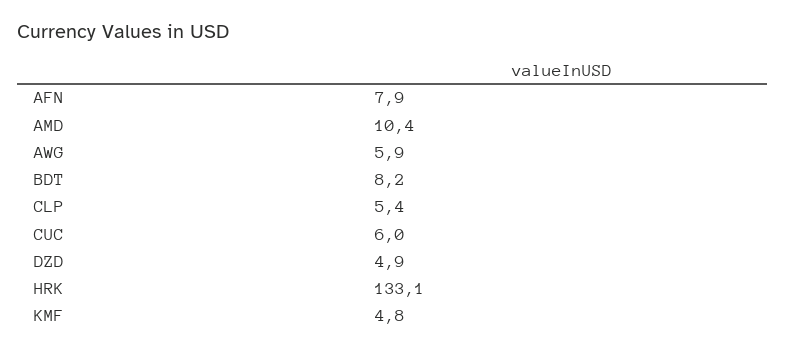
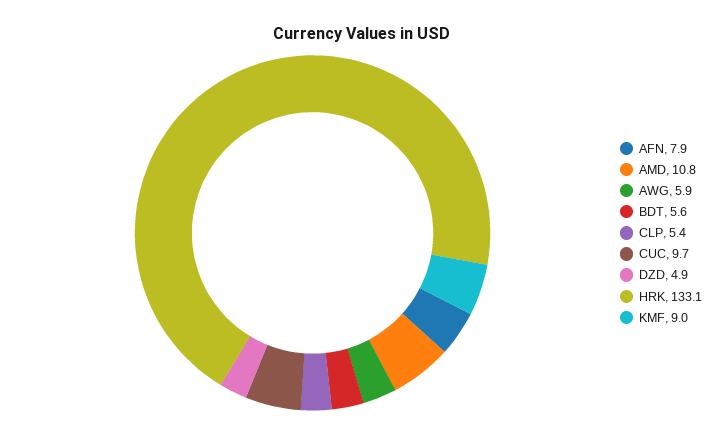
  {
    "AFN": 7.9,
-   "AMD": 10.4,
+   "AMD": 10.8,
    "AWG": 5.9,
-   "BDT": 8.2,
+   "BDT": 5.6,
    "CLP": 5.4,
-   "CUC": 6,
+   "CUC": 9.7,
    "DZD": 4.9,
    "HRK": 133.1,
-   "KMF": 4.8
+   "KMF": 9
  }

